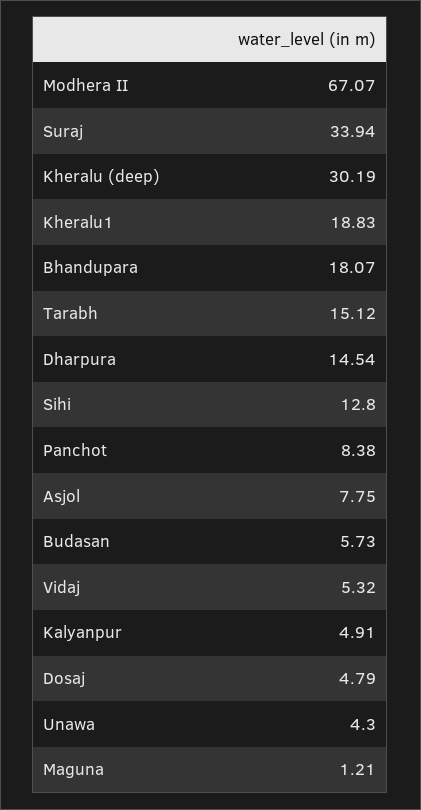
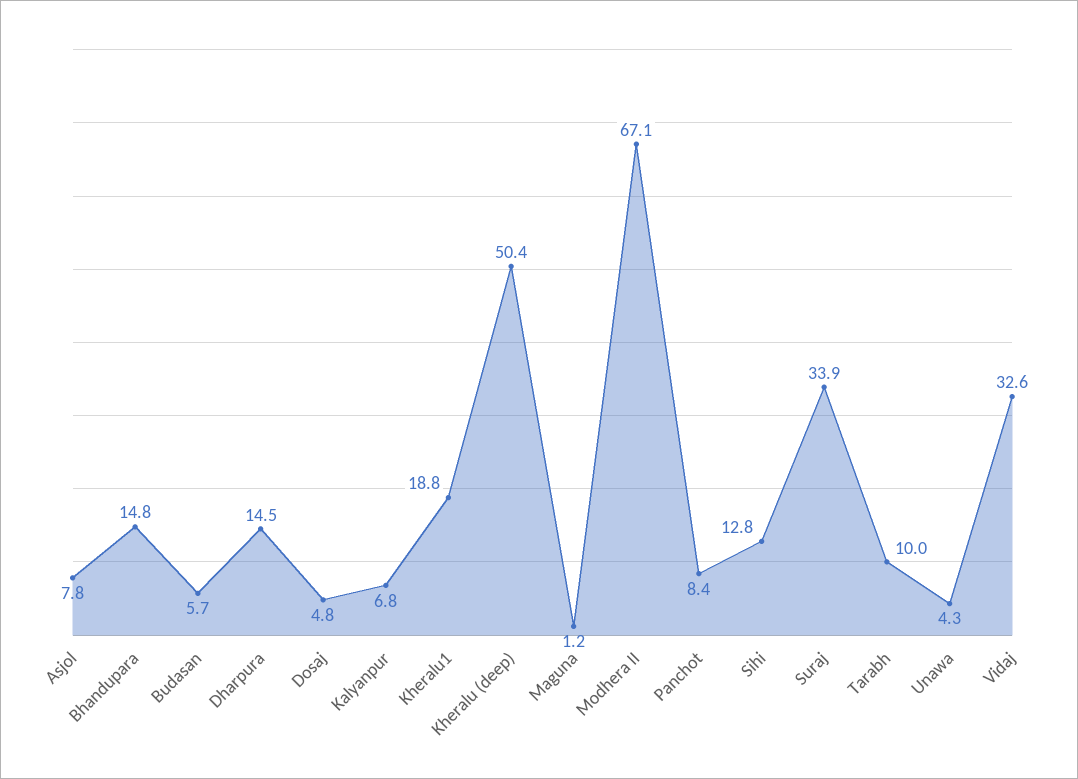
  {
    "Modhera II": 67.07,
    "Suraj": 33.94,
-   "Kheralu (deep)": 30.19,
+   "Kheralu (deep)": 50.4,
    "Kheralu1": 18.83,
-   "Bhandupara": 18.07,
+   "Bhandupara": 14.8,
-   "Tarabh": 15.12,
+   "Tarabh": 10,
    "Dharpura": 14.54,
    "Sihi": 12.8,
    "Panchot": 8.38,
    "Asjol": 7.75,
    "Budasan": 5.73,
-   "Vidaj": 5.32,
+   "Vidaj": 32.6,
-   "Kalyanpur": 4.91,
+   "Kalyanpur": 6.8,
    "Dosaj": 4.79,
    "Unawa": 4.3,
    "Maguna": 1.21
  }

